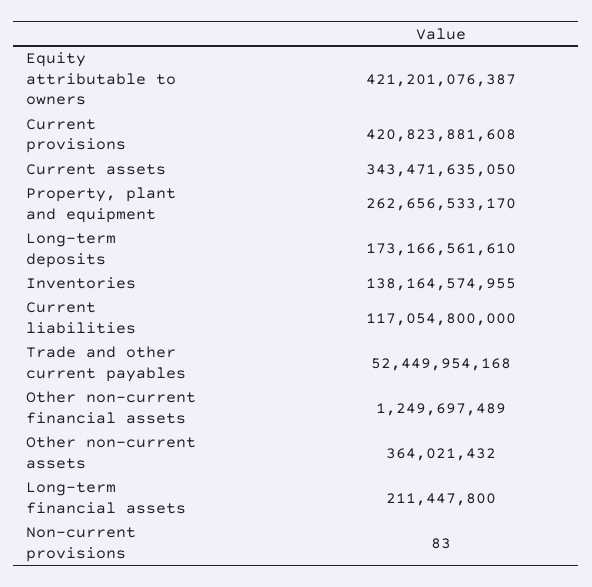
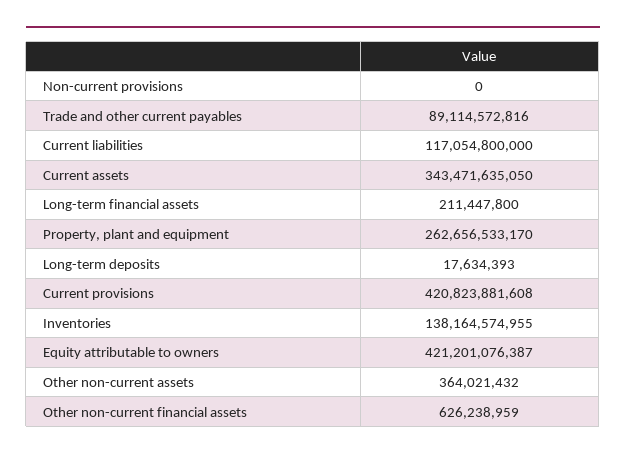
  {
    "Equity attributable to owners": 421201076387,
    "Current provisions": 420823881608,
    "Current assets": 343471635050,
    "Property, plant and equipment": 262656533170,
-   "Long-term deposits": 173166561610,
+   "Long-term deposits": 17634393,
    "Inventories": 138164574955,
    "Current liabilities": 117054800000,
-   "Trade and other current payables": 52449954168,
+   "Trade and other current payables": 89114572816,
-   "Other non-current financial assets": 1249697489,
+   "Other non-current financial assets": 626238959,
    "Other non-current assets": 364021432,
    "Long-term financial assets": 211447800,
-   "Non-current provisions": 83
+   "Non-current provisions": 0
  }

